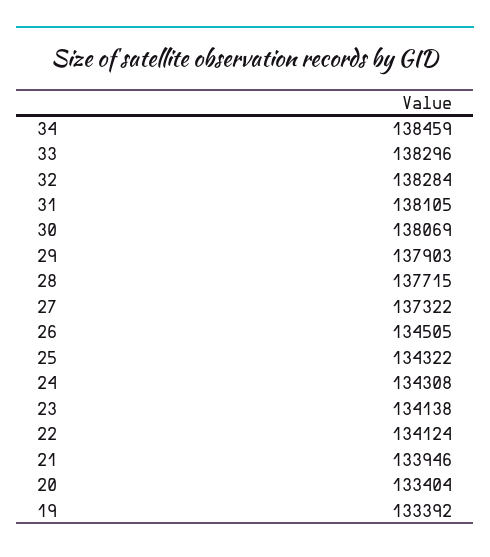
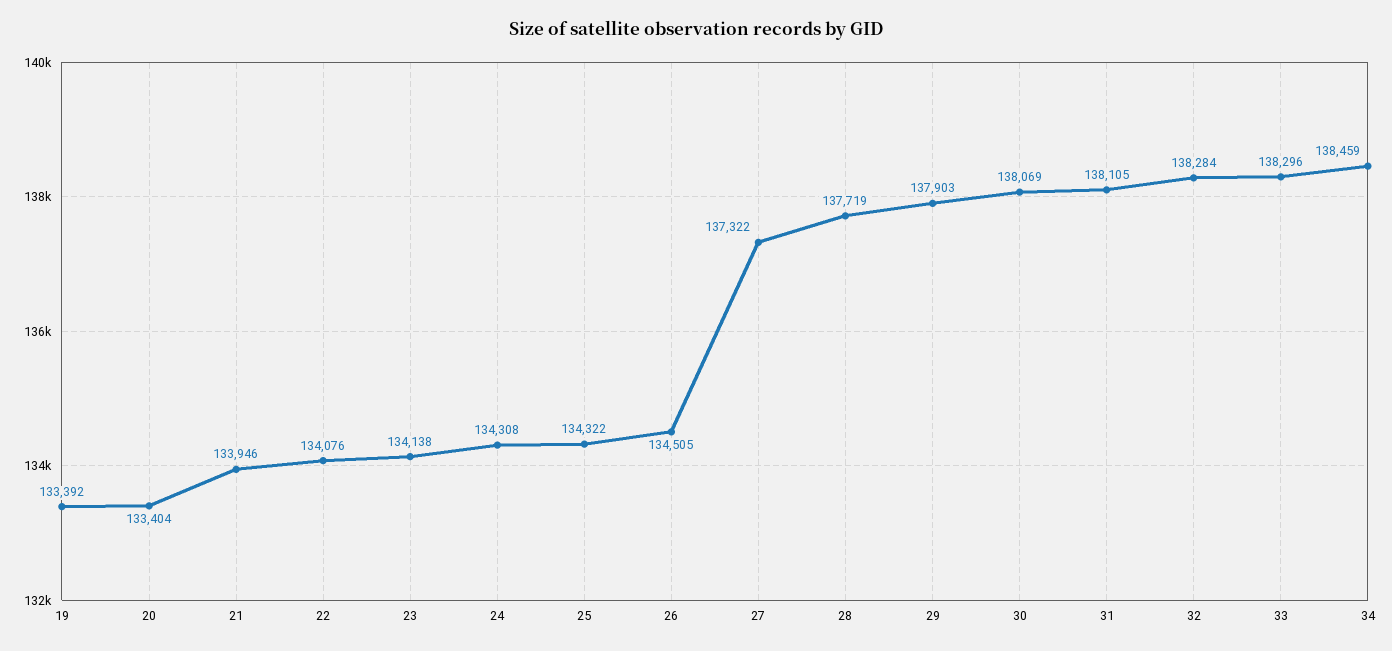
  {
    "34": 138459,
    "33": 138296,
    "32": 138284,
    "31": 138105,
    "30": 138069,
    "29": 137903,
-   "28": 137715,
+   "28": 137719,
    "27": 137322,
    "26": 134505,
    "25": 134322,
    "24": 134308,
    "23": 134138,
-   "22": 134124,
+   "22": 134076,
    "21": 133946,
    "20": 133404,
    "19": 133392
  }

